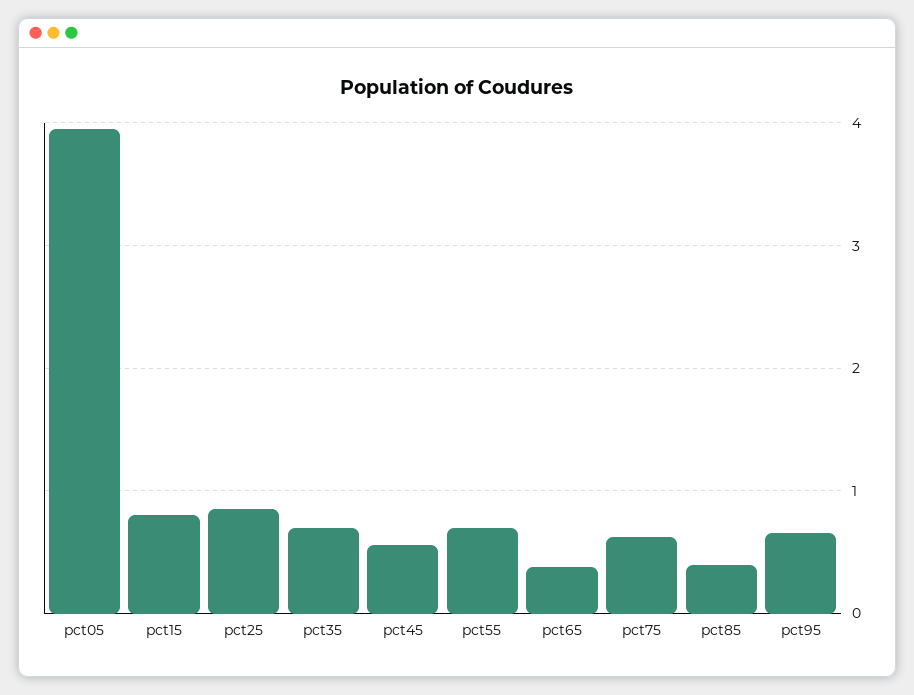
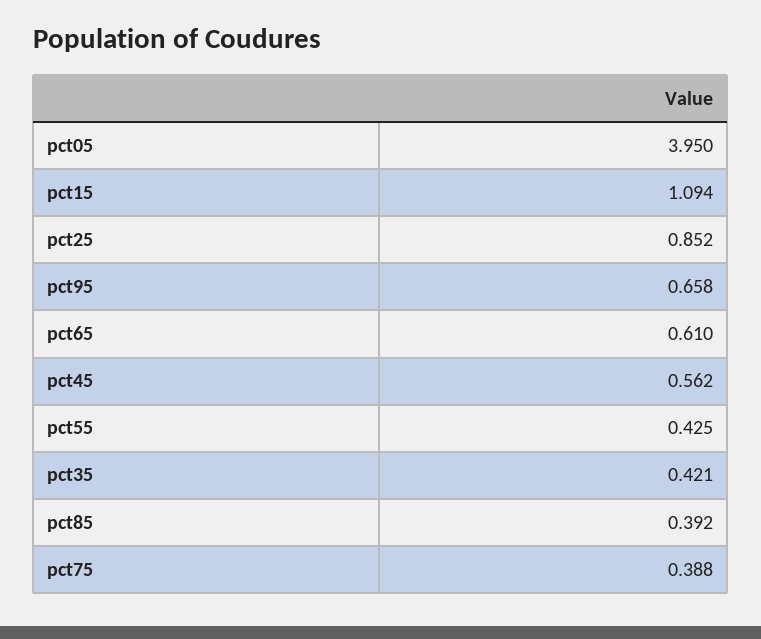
  {
    "pct05": 3.95,
-   "pct15": 0.8,
+   "pct15": 1.094,
    "pct25": 0.852,
-   "pct35": 0.7,
+   "pct35": 0.421,
    "pct45": 0.562,
-   "pct55": 0.7,
+   "pct55": 0.425,
-   "pct65": 0.4,
+   "pct65": 0.61,
-   "pct75": 0.6,
+   "pct75": 0.388,
    "pct85": 0.392,
    "pct95": 0.658
  }

